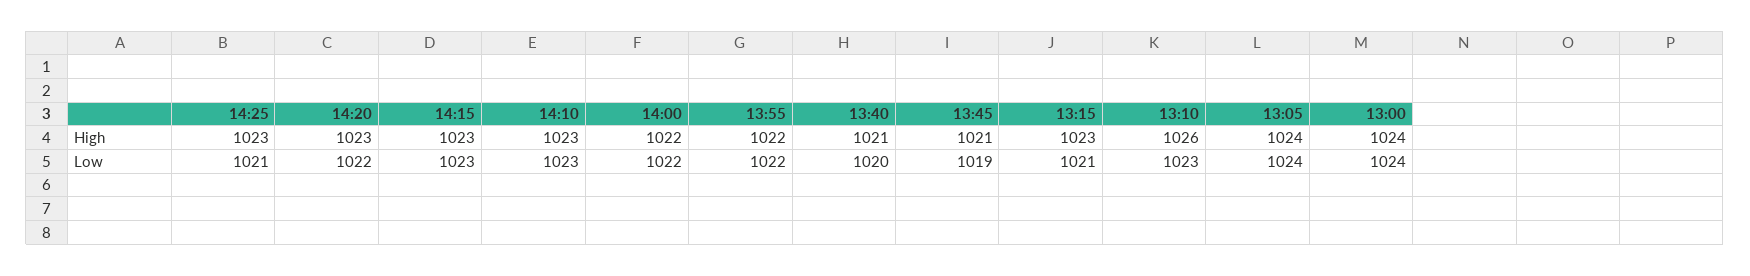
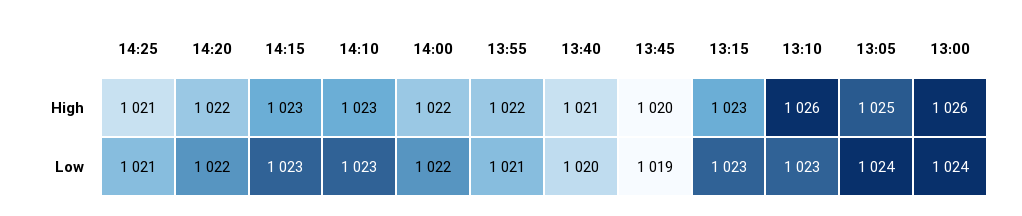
  {
    "14:25": {
-     "High": 1023,
+     "High": 1021,
      "Low": 1021
    },
    "14:20": {
-     "High": 1023,
+     "High": 1022,
      "Low": 1022
    },
    "14:15": {
      "High": 1023,
      "Low": 1023
    },
    "14:10": {
      "High": 1023,
      "Low": 1023
    },
    "14:00": {
      "High": 1022,
      "Low": 1022
    },
    "13:55": {
      "High": 1022,
-     "Low": 1022
+     "Low": 1021
    },
    "13:40": {
      "High": 1021,
      "Low": 1020
    },
    "13:45": {
-     "High": 1021,
+     "High": 1020,
      "Low": 1019
    },
    "13:15": {
      "High": 1023,
-     "Low": 1021
+     "Low": 1023
    },
    "13:10": {
      "High": 1026,
      "Low": 1023
    },
    "13:05": {
-     "High": 1024,
+     "High": 1025,
      "Low": 1024
    },
    "13:00": {
-     "High": 1024,
+     "High": 1026,
      "Low": 1024
    }
  }

